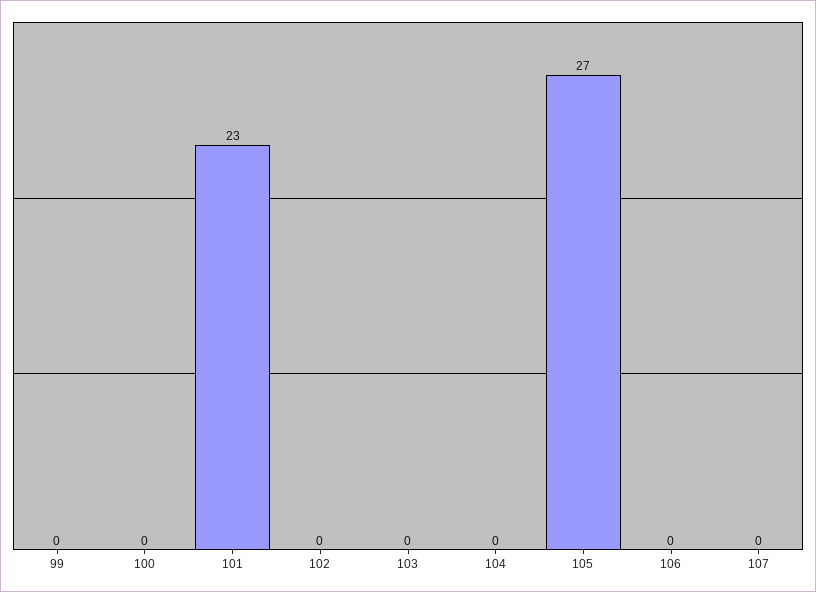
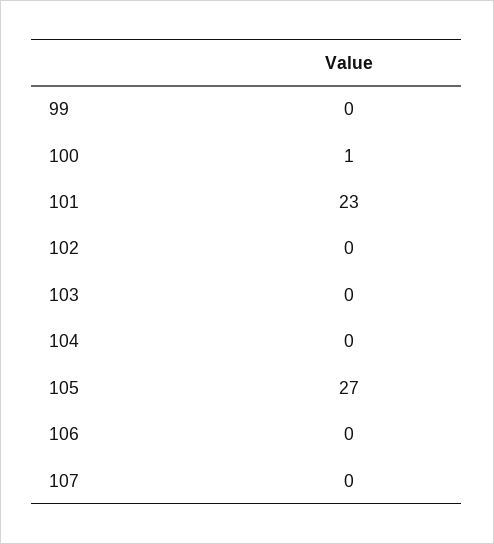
  {
    "99": 0,
-   "100": 0,
+   "100": 1,
    "101": 23,
    "102": 0,
    "103": 0,
    "104": 0,
    "105": 27,
    "106": 0,
    "107": 0
  }

